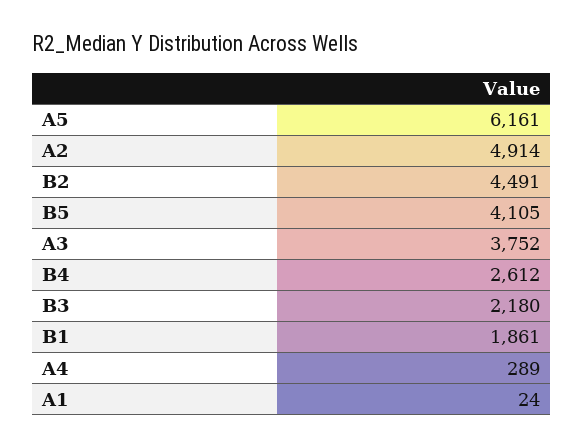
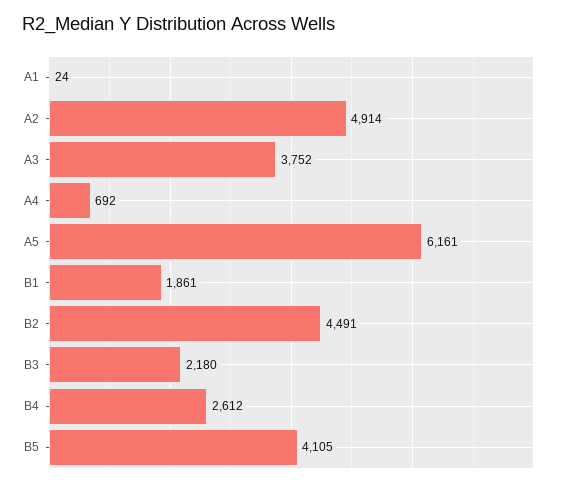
  {
    "A5": 6161,
    "A2": 4914,
    "B2": 4491,
    "B5": 4105,
    "A3": 3752,
    "B4": 2612,
    "B3": 2180,
    "B1": 1861,
-   "A4": 289,
+   "A4": 692,
    "A1": 24
  }

